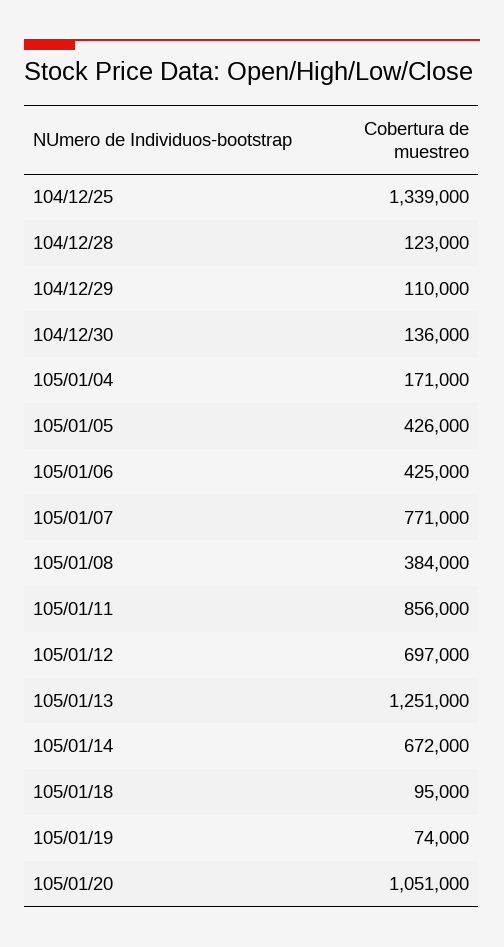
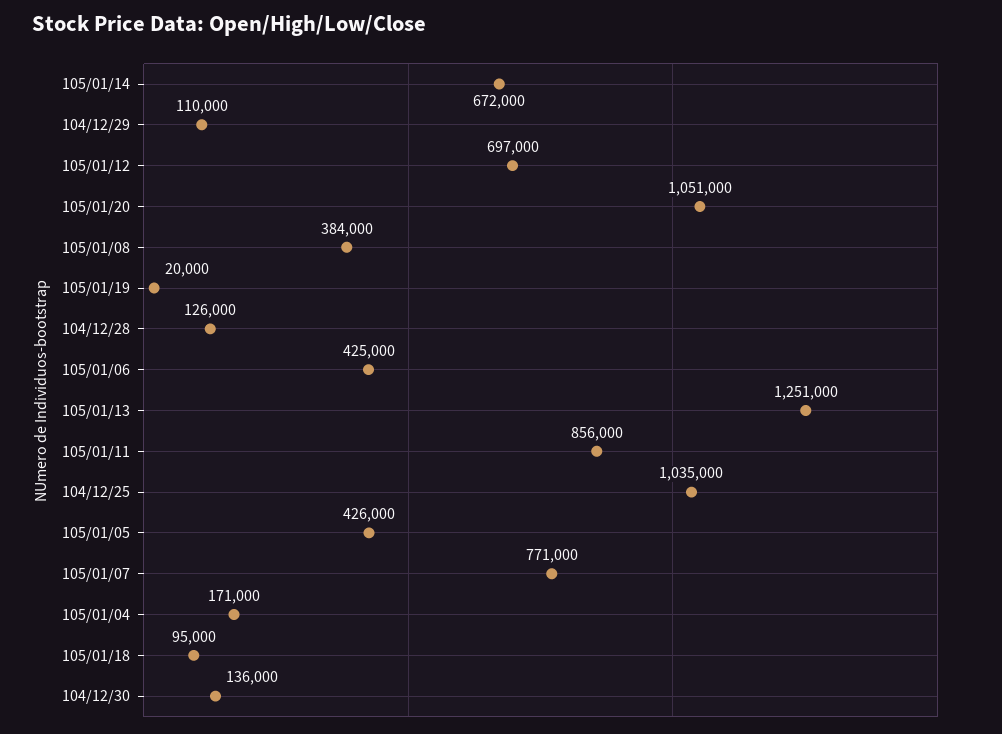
  {
-   "104/12/25": 1339000,
+   "104/12/25": 1035000,
-   "104/12/28": 123000,
+   "104/12/28": 126000,
    "104/12/29": 110000,
    "104/12/30": 136000,
    "105/01/04": 171000,
    "105/01/05": 426000,
    "105/01/06": 425000,
    "105/01/07": 771000,
    "105/01/08": 384000,
    "105/01/11": 856000,
    "105/01/12": 697000,
    "105/01/13": 1251000,
    "105/01/14": 672000,
    "105/01/18": 95000,
-   "105/01/19": 74000,
+   "105/01/19": 20000,
    "105/01/20": 1051000
  }

